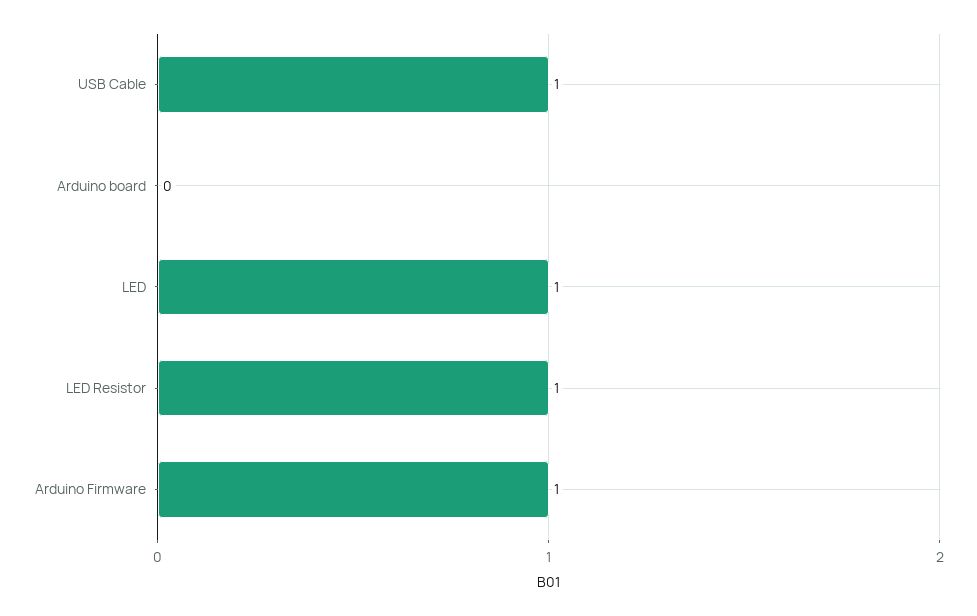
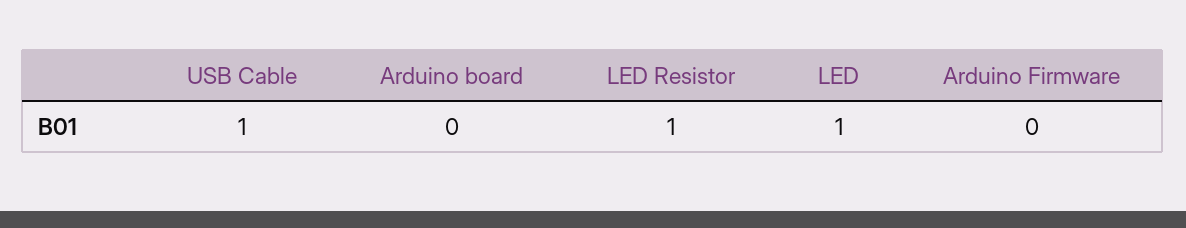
  {
    "USB Cable": 1,
    "Arduino board": 0,
    "LED": 1,
    "LED Resistor": 1,
-   "Arduino Firmware": 1
+   "Arduino Firmware": 0
  }

